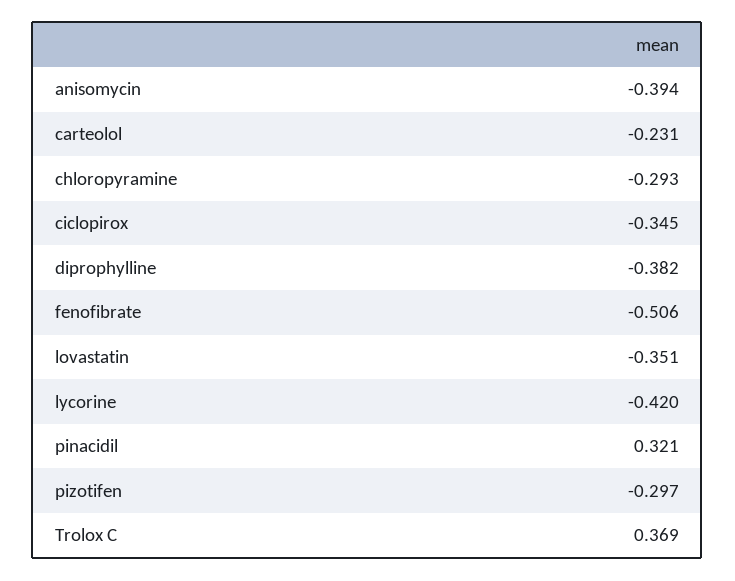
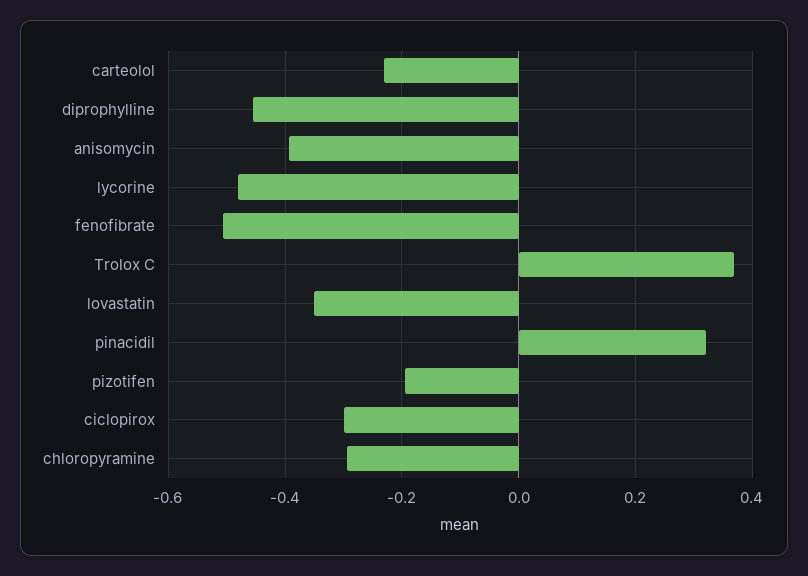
  {
    "anisomycin": -0.394,
    "carteolol": -0.231,
    "chloropyramine": -0.293,
-   "ciclopirox": -0.345,
+   "ciclopirox": -0.3,
-   "diprophylline": -0.382,
+   "diprophylline": -0.46,
    "fenofibrate": -0.506,
    "lovastatin": -0.351,
-   "lycorine": -0.42,
+   "lycorine": -0.48,
    "pinacidil": 0.321,
-   "pizotifen": -0.297,
+   "pizotifen": -0.2,
    "Trolox C": 0.369
  }

